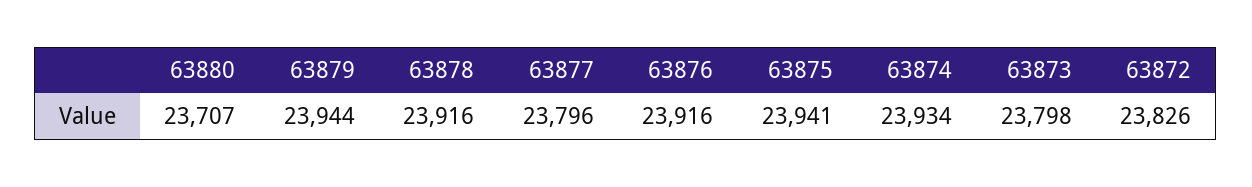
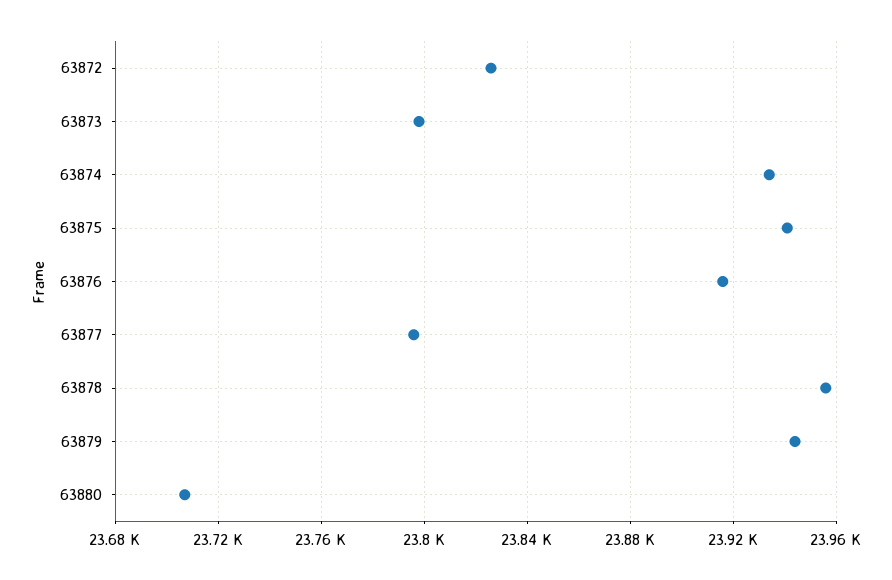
  {
    "63880": 23707,
    "63879": 23944,
-   "63878": 23916,
+   "63878": 23955,
    "63877": 23796,
    "63876": 23916,
    "63875": 23941,
    "63874": 23934,
    "63873": 23798,
    "63872": 23826
  }

